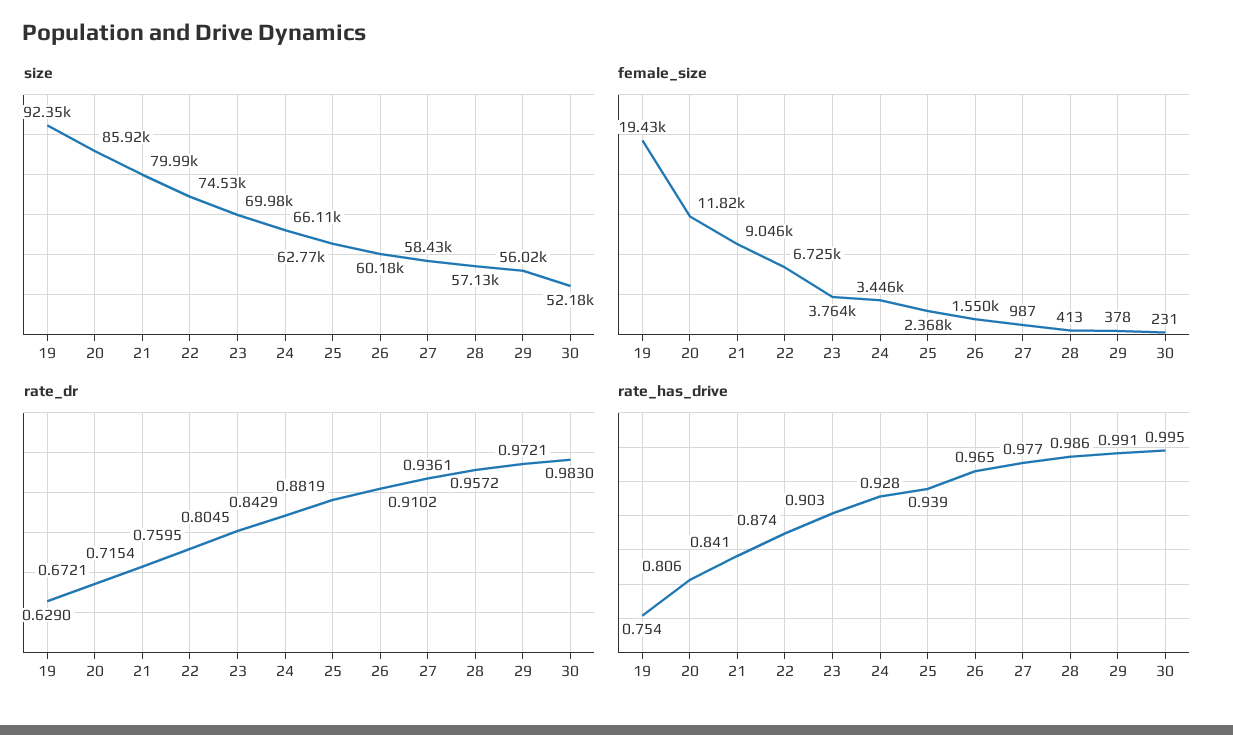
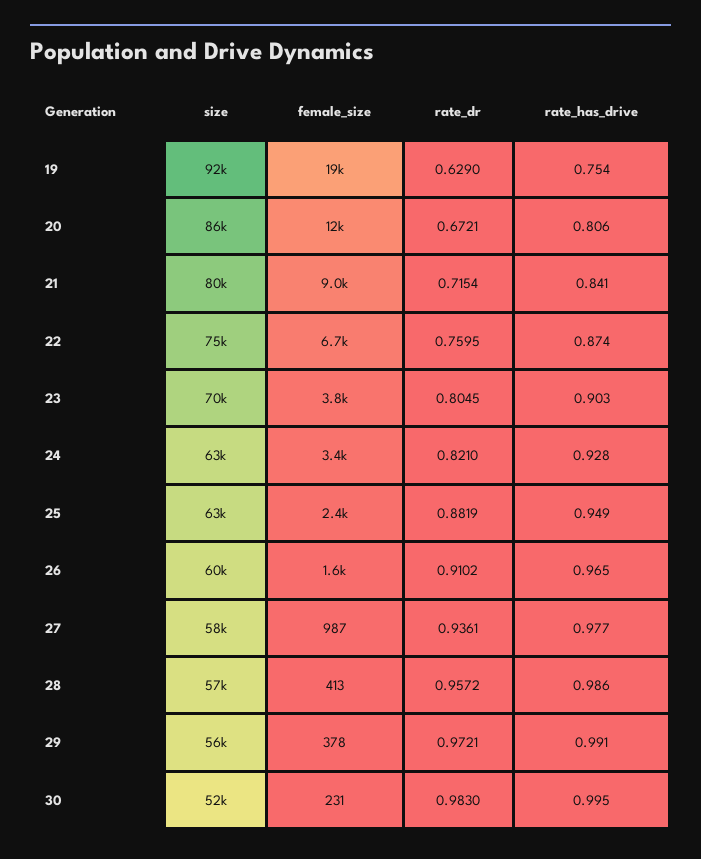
  {
    "size": {
      "19": 92350,
      "20": 85920,
      "21": 79990,
      "22": 74530,
      "23": 69980,
-     "24": 66110,
+     "24": 63000,
      "25": 62770,
      "26": 60180,
      "27": 58430,
      "28": 57130,
      "29": 56020,
      "30": 52180
    },
    "female_size": {
      "19": 19430,
      "20": 11820,
      "21": 9046,
      "22": 6725,
      "23": 3764,
      "24": 3446,
      "25": 2368,
      "26": 1550,
      "27": 987,
      "28": 413,
      "29": 378,
      "30": 231
    },
    "rate_dr": {
      "19": 0.629,
      "20": 0.6721,
      "21": 0.7154,
      "22": 0.7595,
      "23": 0.8045,
-     "24": 0.8429,
+     "24": 0.821,
      "25": 0.8819,
      "26": 0.9102,
      "27": 0.9361,
      "28": 0.9572,
      "29": 0.9721,
      "30": 0.983
    },
    "rate_has_drive": {
      "19": 0.754,
      "20": 0.806,
      "21": 0.841,
      "22": 0.874,
      "23": 0.903,
      "24": 0.928,
-     "25": 0.939,
+     "25": 0.949,
      "26": 0.965,
      "27": 0.977,
      "28": 0.986,
      "29": 0.991,
      "30": 0.995
    }
  }

